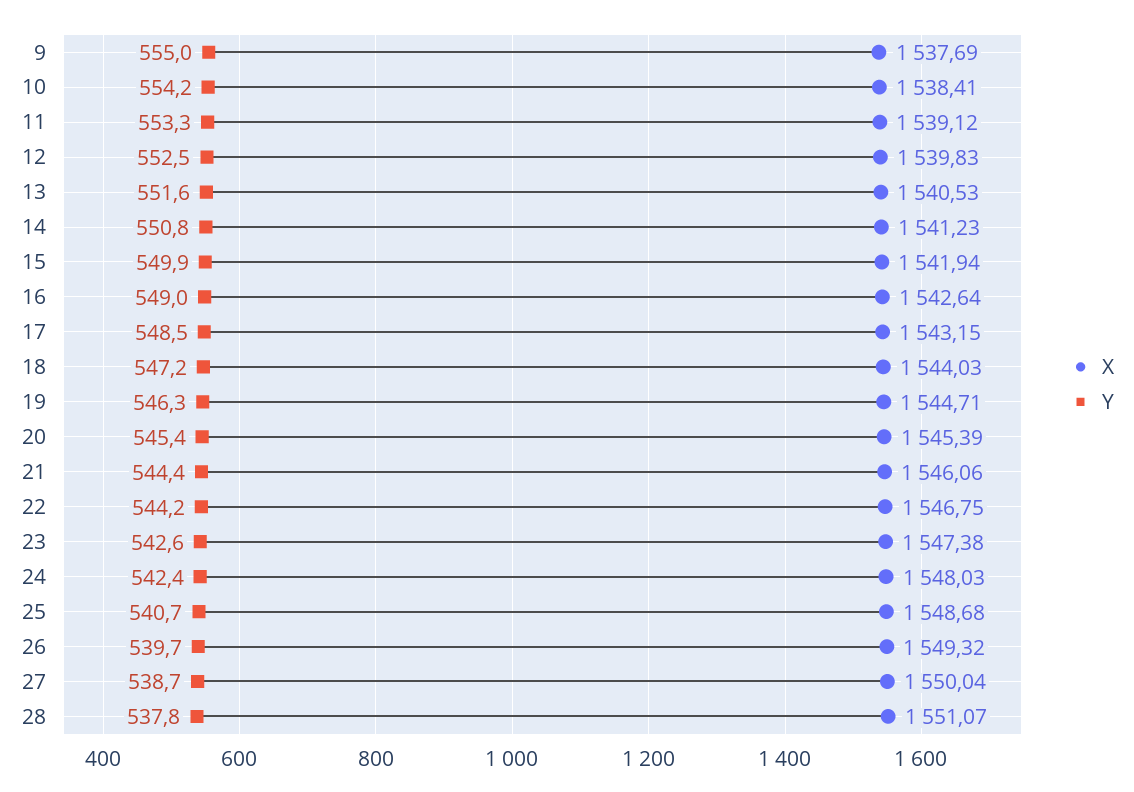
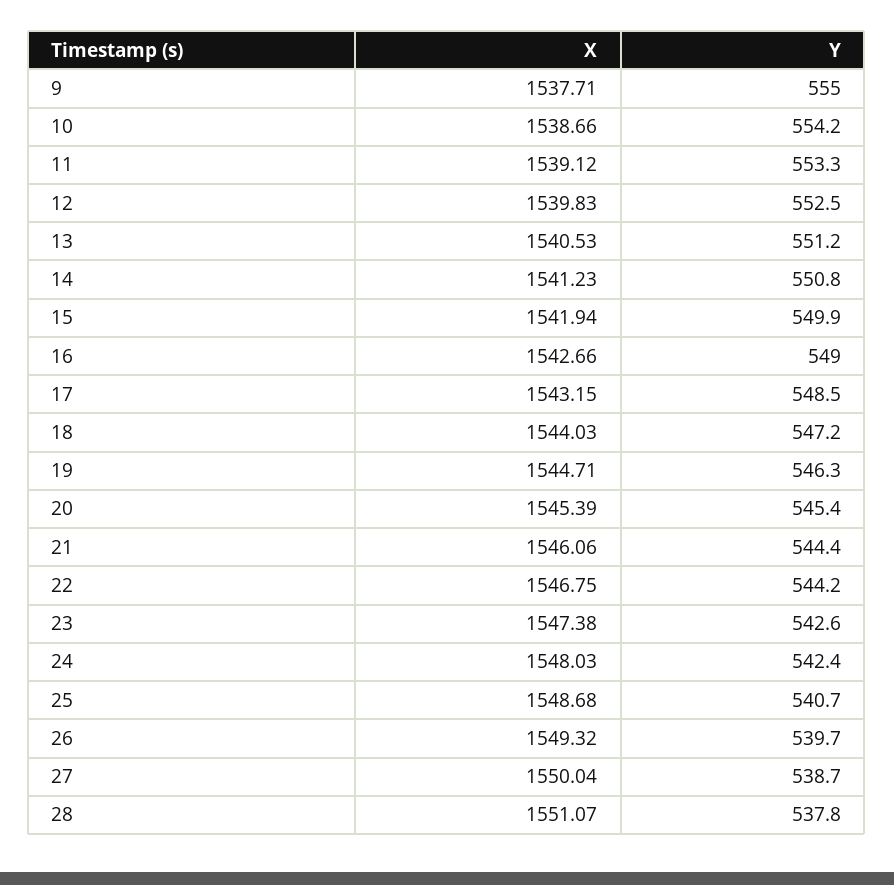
  {
    "X": {
-     "9": 1537.69,
+     "9": 1537.71,
-     "10": 1538.41,
+     "10": 1538.66,
      "11": 1539.12,
      "12": 1539.83,
      "13": 1540.53,
      "14": 1541.23,
      "15": 1541.94,
-     "16": 1542.64,
+     "16": 1542.66,
      "17": 1543.15,
      "18": 1544.03,
      "19": 1544.71,
      "20": 1545.39,
      "21": 1546.06,
      "22": 1546.75,
      "23": 1547.38,
      "24": 1548.03,
      "25": 1548.68,
      "26": 1549.32,
      "27": 1550.04,
      "28": 1551.07
    },
    "Y": {
      "9": 555,
      "10": 554.2,
      "11": 553.3,
      "12": 552.5,
-     "13": 551.6,
+     "13": 551.2,
      "14": 550.8,
      "15": 549.9,
      "16": 549,
      "17": 548.5,
      "18": 547.2,
      "19": 546.3,
      "20": 545.4,
      "21": 544.4,
      "22": 544.2,
      "23": 542.6,
      "24": 542.4,
      "25": 540.7,
      "26": 539.7,
      "27": 538.7,
      "28": 537.8
    }
  }

